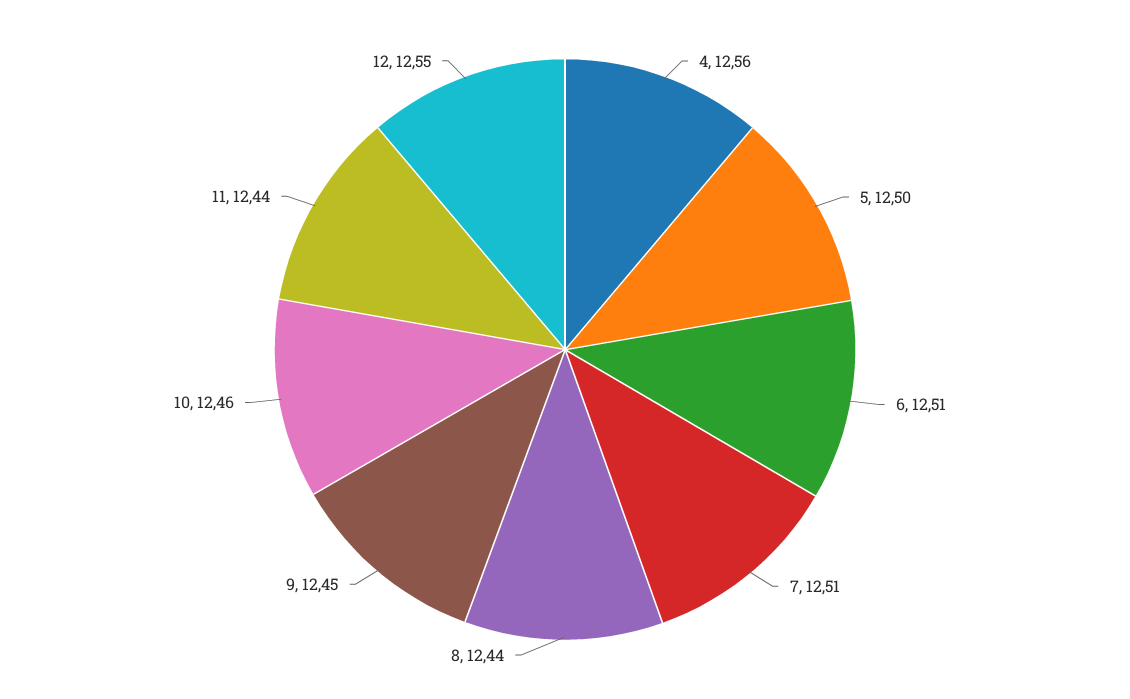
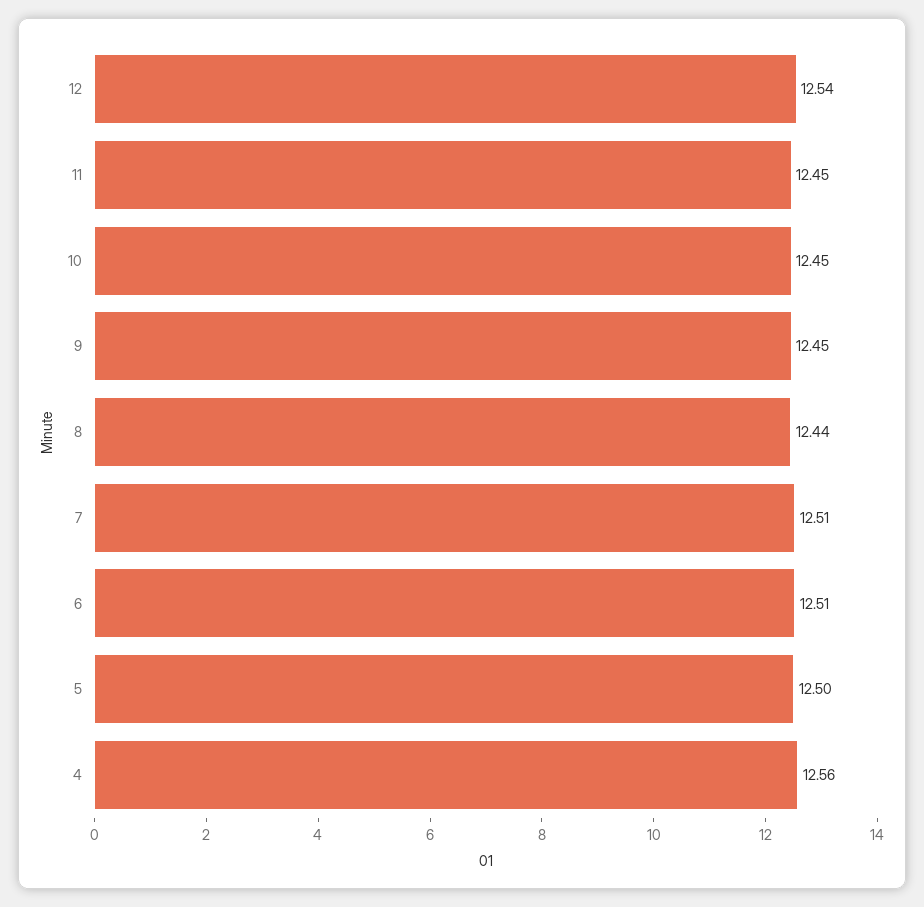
  {
    "4": 12.56,
    "5": 12.5,
    "6": 12.51,
    "7": 12.51,
    "8": 12.44,
    "9": 12.45,
-   "10": 12.46,
+   "10": 12.45,
-   "11": 12.44,
+   "11": 12.45,
-   "12": 12.55
+   "12": 12.54
  }

